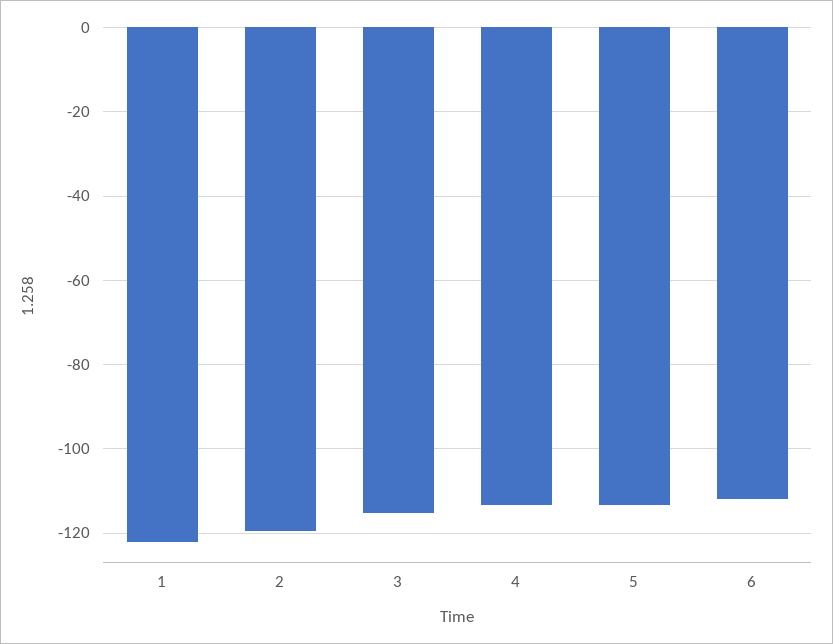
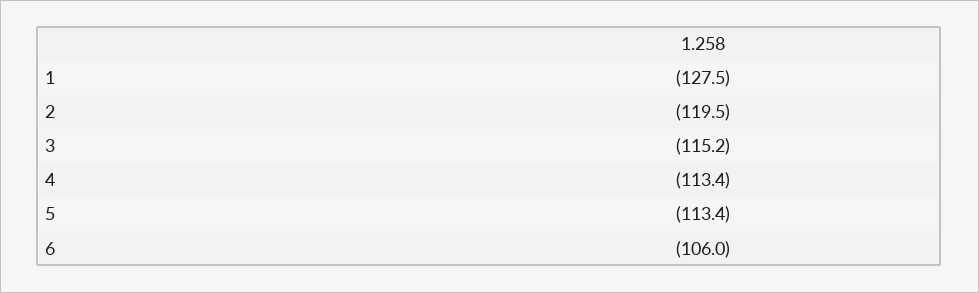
  {
-   "1": -122,
+   "1": -127.5,
    "2": -119.5,
    "3": -115.2,
    "4": -113.4,
    "5": -113.4,
-   "6": -112
+   "6": -106
  }

